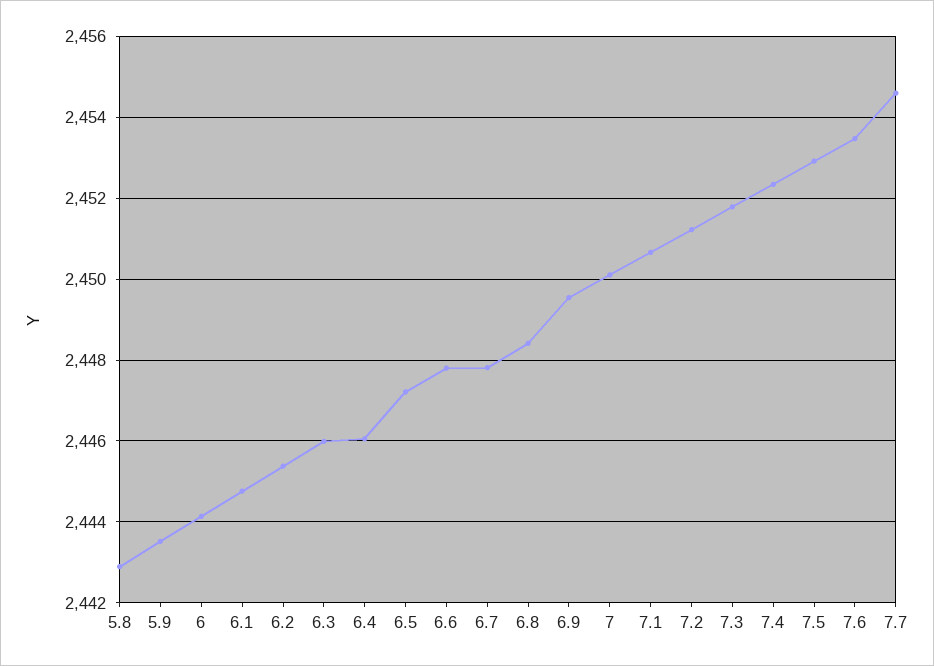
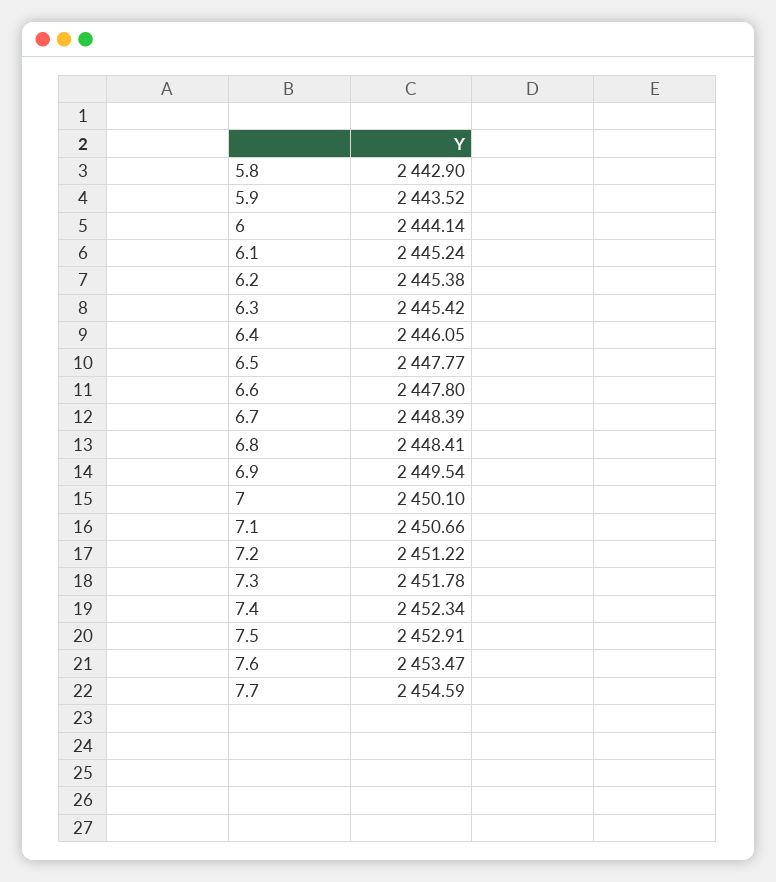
  {
    "5.8": 2442.9,
    "5.9": 2443.52,
    "6": 2444.14,
-   "6.1": 2444.8,
+   "6.1": 2445.24,
    "6.2": 2445.38,
-   "6.3": 2446,
+   "6.3": 2445.42,
    "6.4": 2446.05,
-   "6.5": 2447.2,
+   "6.5": 2447.77,
    "6.6": 2447.8,
-   "6.7": 2447.8,
+   "6.7": 2448.39,
    "6.8": 2448.41,
    "6.9": 2449.54,
    "7": 2450.1,
    "7.1": 2450.66,
    "7.2": 2451.22,
    "7.3": 2451.78,
    "7.4": 2452.34,
    "7.5": 2452.91,
    "7.6": 2453.47,
    "7.7": 2454.59
  }

